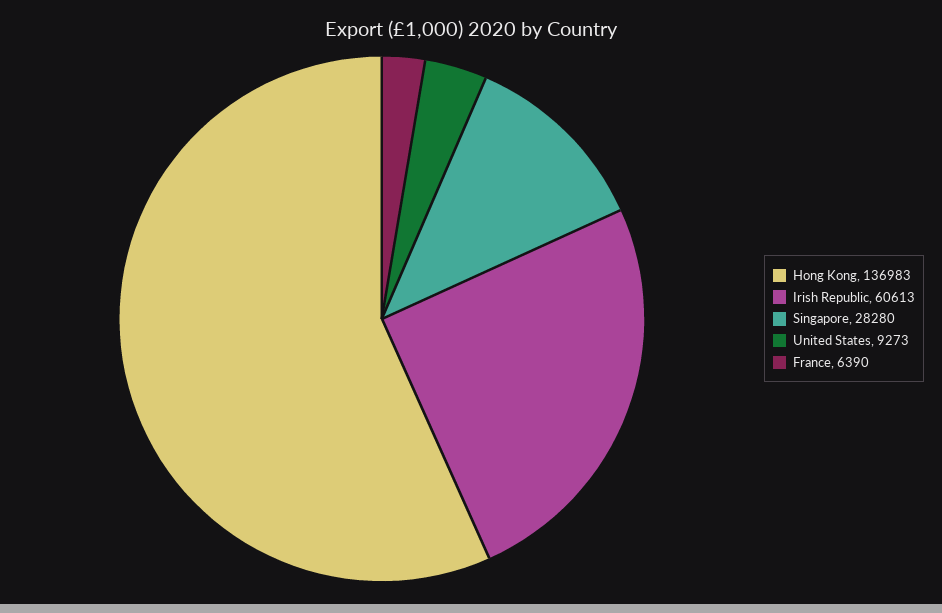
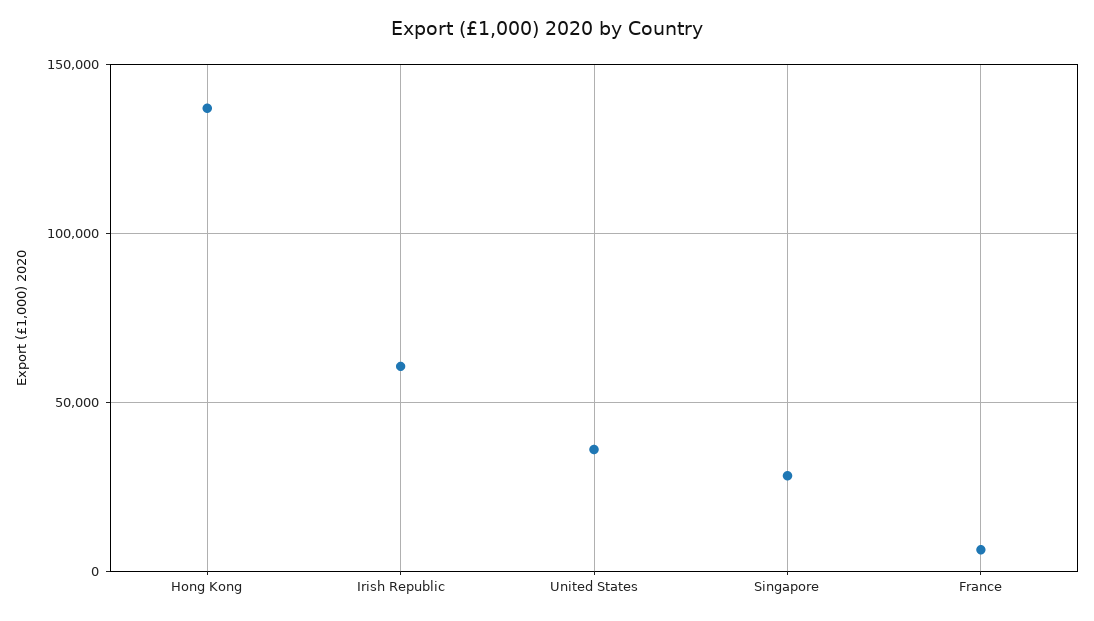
  {
    "Hong Kong": 136983,
    "Irish Republic": 60613,
    "Singapore": 28280,
-   "United States": 9273,
+   "United States": 35000,
    "France": 6390
  }

